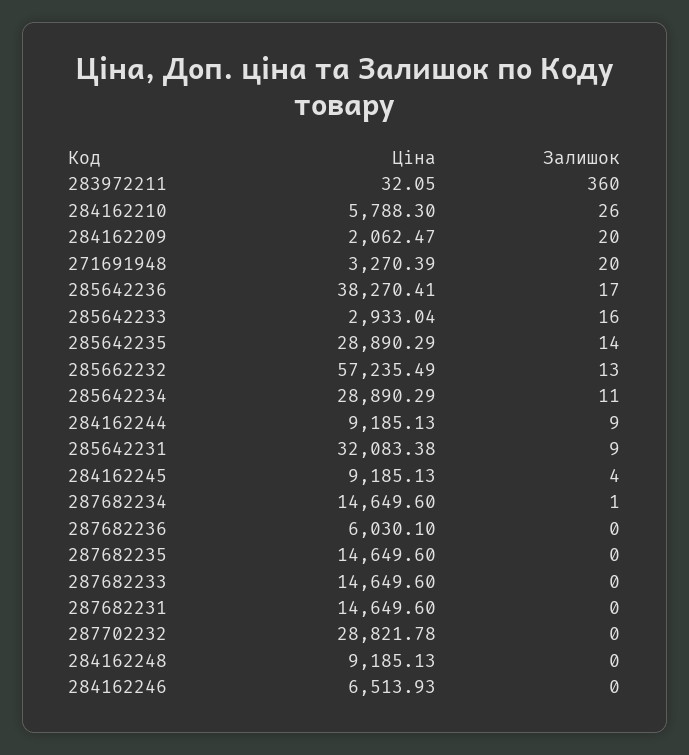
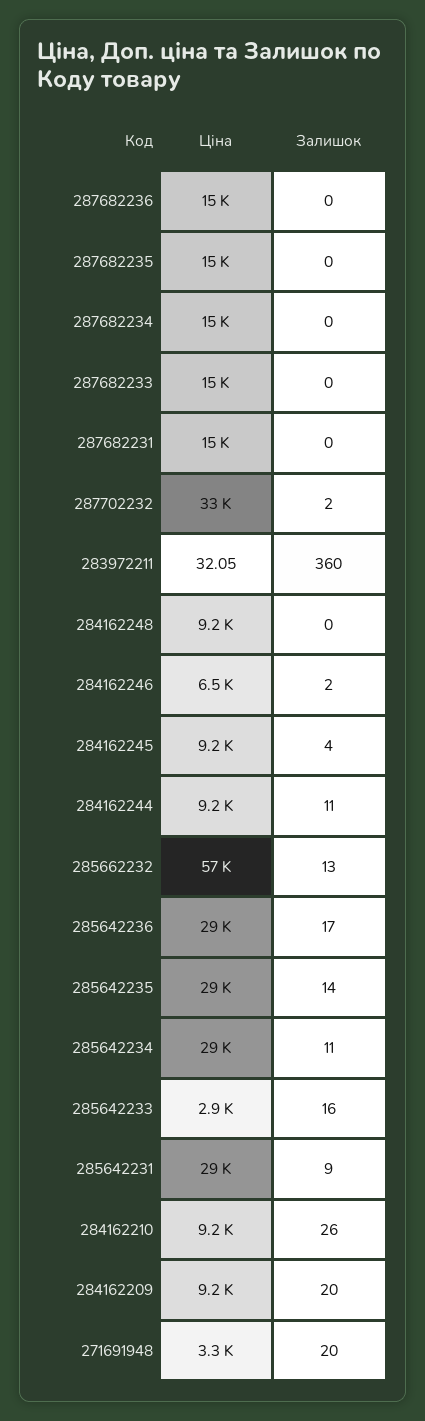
  {
    "Ціна": {
      "283972211": 32.05,
-     "284162210": 5788.3,
+     "284162210": 9200,
-     "284162209": 2062.47,
+     "284162209": 9200,
      "271691948": 3270.39,
-     "285642236": 38270.41,
+     "285642236": 29000,
      "285642233": 2933.04,
      "285642235": 28890.29,
      "285662232": 57235.49,
      "285642234": 28890.29,
      "284162244": 9185.13,
-     "285642231": 32083.38,
+     "285642231": 29000,
      "284162245": 9185.13,
      "287682234": 14649.6,
-     "287682236": 6030.1,
+     "287682236": 15000,
      "287682235": 14649.6,
      "287682233": 14649.6,
      "287682231": 14649.6,
-     "287702232": 28821.78,
+     "287702232": 33000,
      "284162248": 9185.13,
      "284162246": 6513.93
    },
    "Залишок": {
      "283972211": 360,
      "284162210": 26,
      "284162209": 20,
      "271691948": 20,
      "285642236": 17,
      "285642233": 16,
      "285642235": 14,
      "285662232": 13,
      "285642234": 11,
-     "284162244": 9,
+     "284162244": 11,
      "285642231": 9,
      "284162245": 4,
-     "287682234": 1,
+     "287682234": 0,
      "287682236": 0,
      "287682235": 0,
      "287682233": 0,
      "287682231": 0,
-     "287702232": 0,
+     "287702232": 2,
      "284162248": 0,
-     "284162246": 0
+     "284162246": 2
    }
  }

